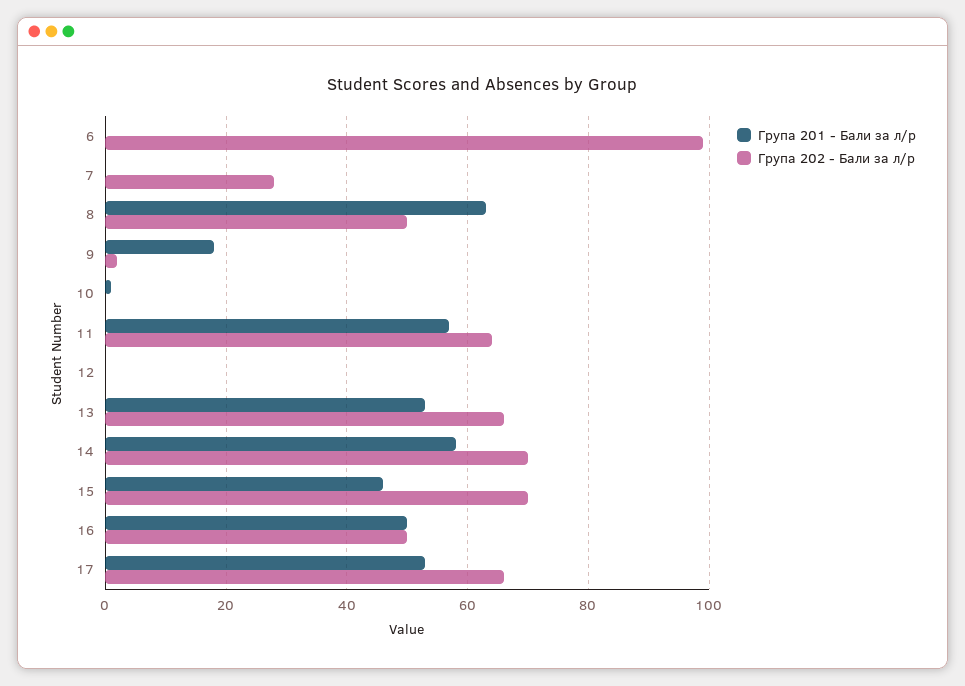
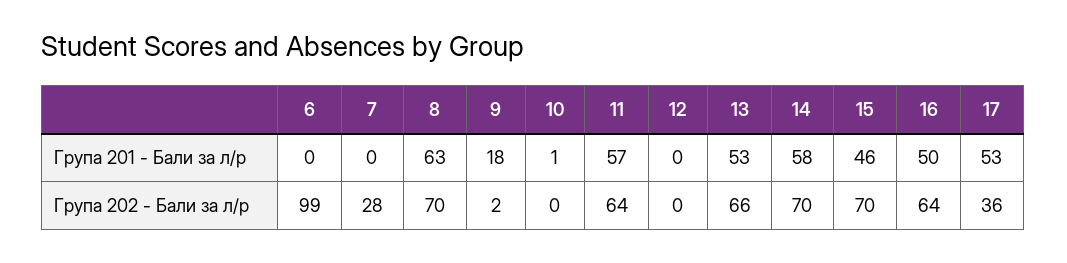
  {
    "Група 201 - Бали за л/р": {
      "6": 0,
      "7": 0,
      "8": 63,
      "9": 18,
      "10": 1,
      "11": 57,
      "12": 0,
      "13": 53,
      "14": 58,
      "15": 46,
      "16": 50,
      "17": 53
    },
    "Група 202 - Бали за л/р": {
      "6": 99,
      "7": 28,
-     "8": 50,
+     "8": 70,
      "9": 2,
      "10": 0,
      "11": 64,
      "12": 0,
      "13": 66,
      "14": 70,
      "15": 70,
-     "16": 50,
+     "16": 64,
-     "17": 65
+     "17": 36
    }
  }

